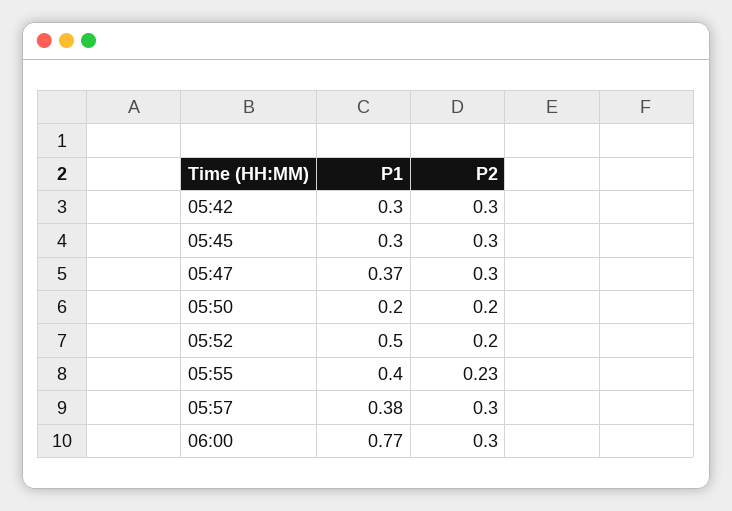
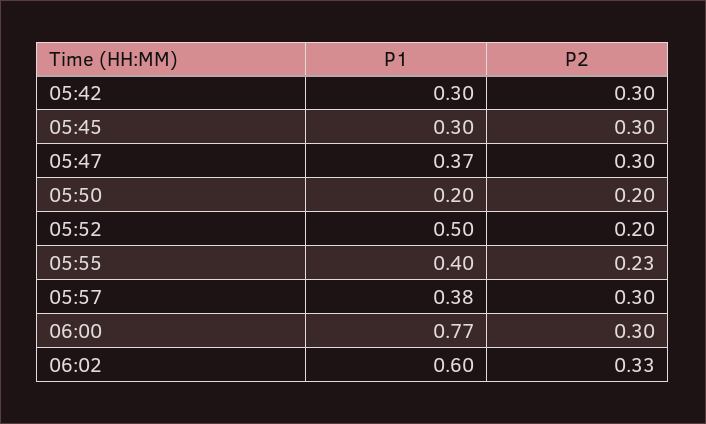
  {
    "P1": {
      "05:42": 0.3,
      "05:45": 0.3,
      "05:47": 0.37,
      "05:50": 0.2,
      "05:52": 0.5,
      "05:55": 0.4,
      "05:57": 0.38,
-     "06:00": 0.77
+     "06:00": 0.77,
+     "06:02": 0.6
    },
    "P2": {
      "05:42": 0.3,
      "05:45": 0.3,
      "05:47": 0.3,
      "05:50": 0.2,
      "05:52": 0.2,
      "05:55": 0.23,
      "05:57": 0.3,
-     "06:00": 0.3
+     "06:00": 0.3,
+     "06:02": 0.33
    }
  }

